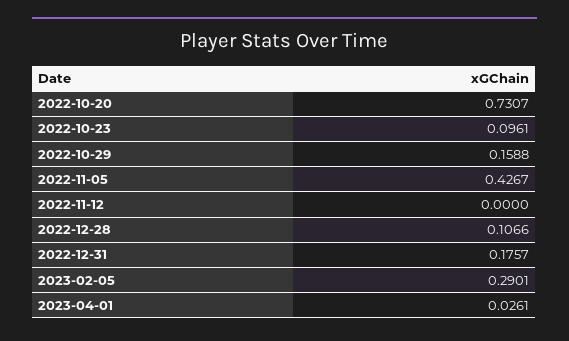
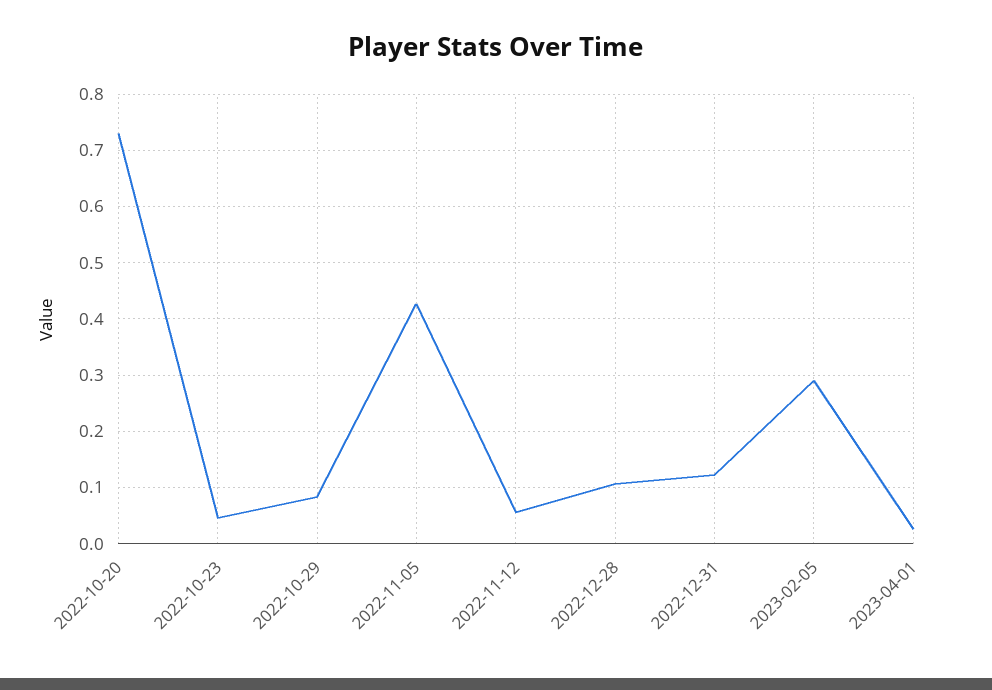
  {
    "2022-10-20": 0.7307,
-   "2022-10-23": 0.0961,
+   "2022-10-23": 0.04,
-   "2022-10-29": 0.1588,
+   "2022-10-29": 0.08,
    "2022-11-05": 0.4267,
-   "2022-11-12": 0,
+   "2022-11-12": 0.06,
    "2022-12-28": 0.1066,
-   "2022-12-31": 0.1757,
+   "2022-12-31": 0.12,
    "2023-02-05": 0.2901,
    "2023-04-01": 0.0261
  }

